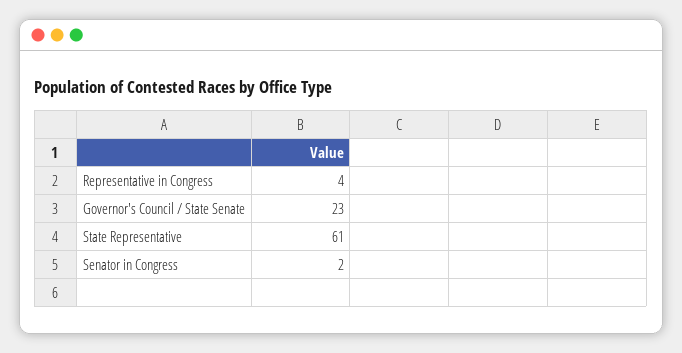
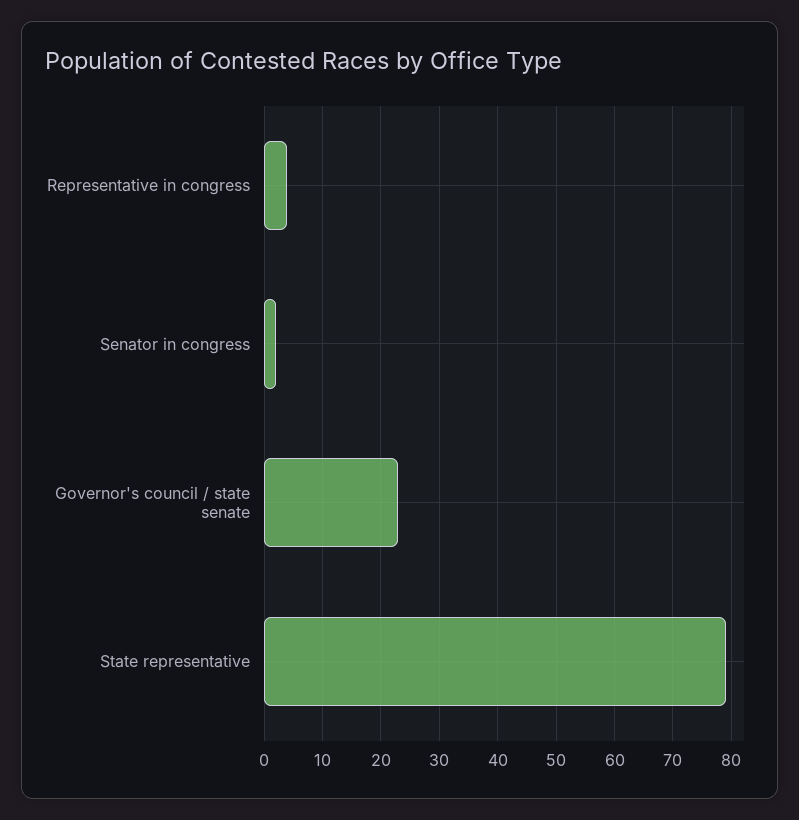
  {
    "Representative in Congress": 4,
    "Governor's Council / State Senate": 23,
-   "State Representative": 61,
+   "State Representative": 80,
    "Senator in Congress": 2
  }

